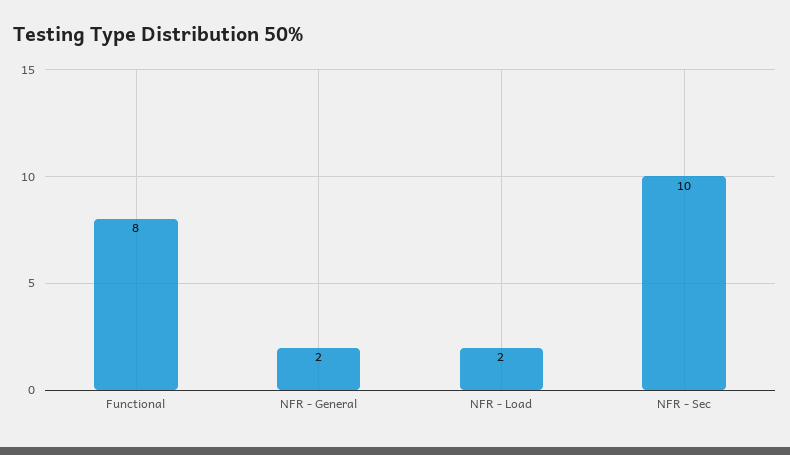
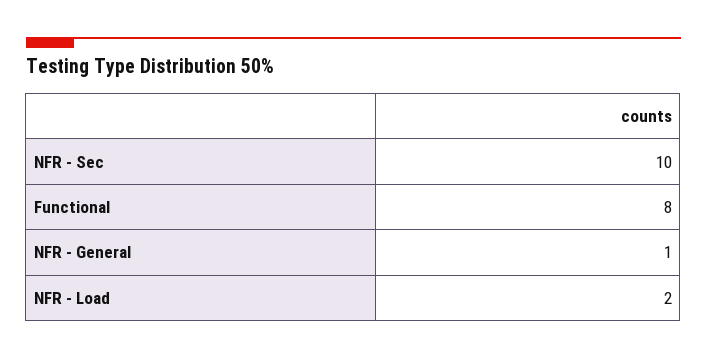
  {
    "Functional": 8,
-   "NFR - General": 2,
+   "NFR - General": 1,
    "NFR - Load": 2,
    "NFR - Sec": 10
  }

